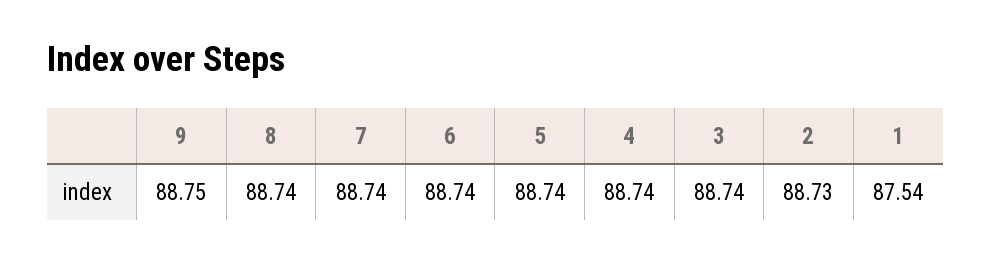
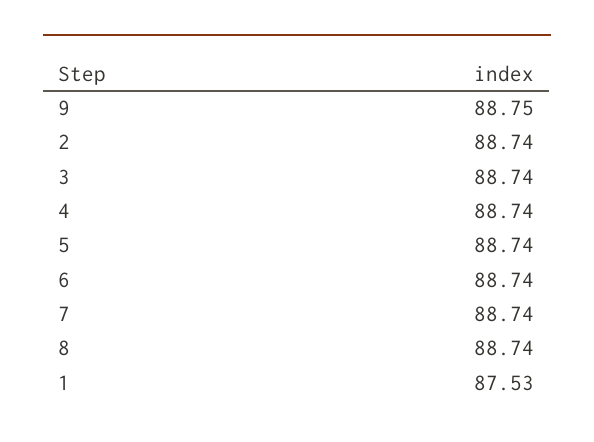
  {
    "9": 88.75,
    "8": 88.74,
    "7": 88.74,
    "6": 88.74,
    "5": 88.74,
    "4": 88.74,
    "3": 88.74,
-   "2": 88.73,
+   "2": 88.74,
-   "1": 87.54
+   "1": 87.53
  }

